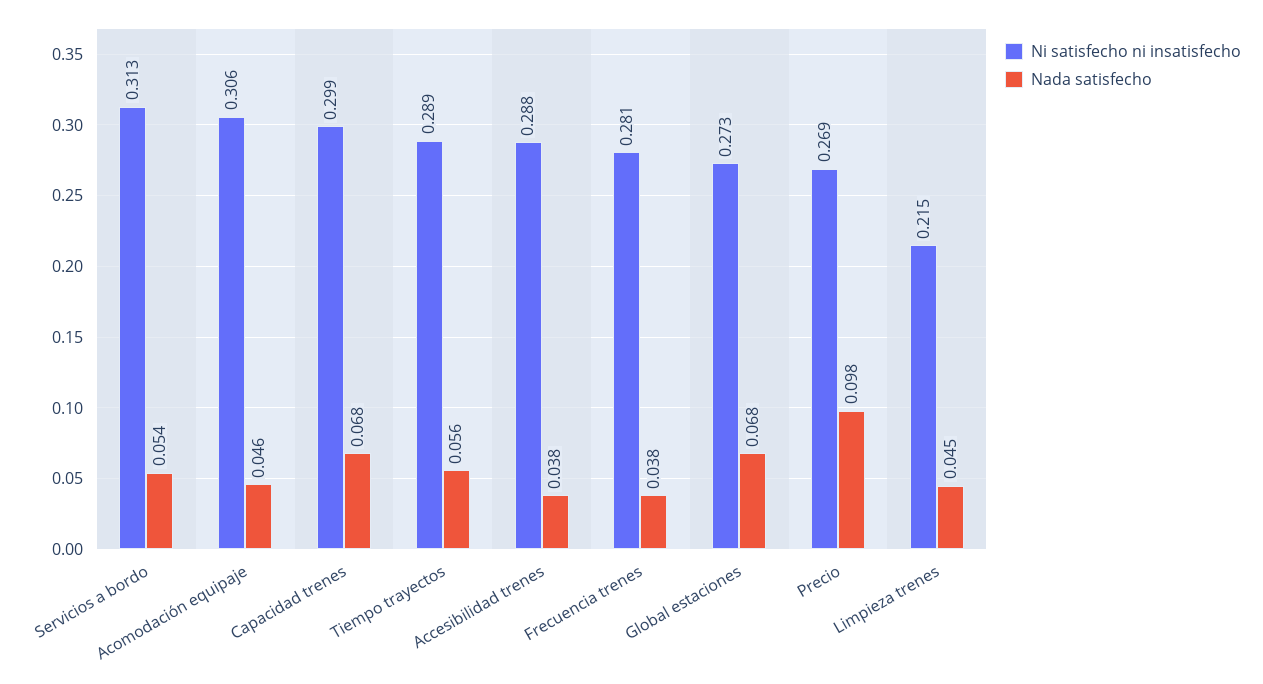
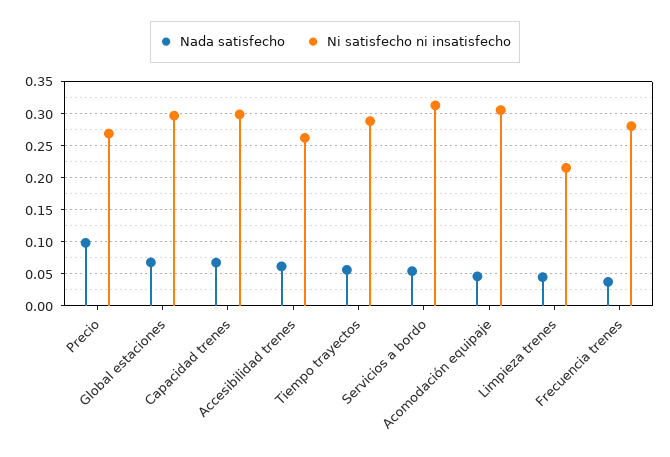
  {
    "Ni satisfecho ni insatisfecho": {
      "Servicios a bordo": 0.313,
      "Acomodación equipaje": 0.306,
      "Capacidad trenes": 0.299,
      "Tiempo trayectos": 0.289,
-     "Accesibilidad trenes": 0.288,
+     "Accesibilidad trenes": 0.26,
      "Frecuencia trenes": 0.281,
-     "Global estaciones": 0.273,
+     "Global estaciones": 0.3,
      "Precio": 0.269,
      "Limpieza trenes": 0.215
    },
    "Nada satisfecho": {
      "Servicios a bordo": 0.054,
      "Acomodación equipaje": 0.046,
      "Capacidad trenes": 0.068,
      "Tiempo trayectos": 0.056,
-     "Accesibilidad trenes": 0.038,
+     "Accesibilidad trenes": 0.06,
      "Frecuencia trenes": 0.038,
      "Global estaciones": 0.068,
      "Precio": 0.098,
      "Limpieza trenes": 0.045
    }
  }

